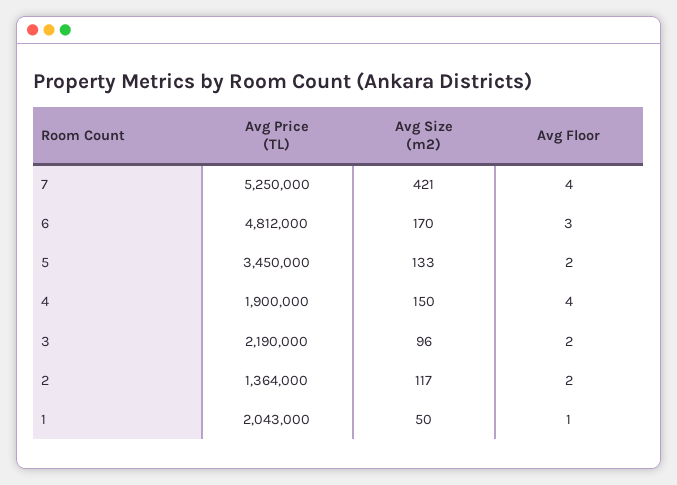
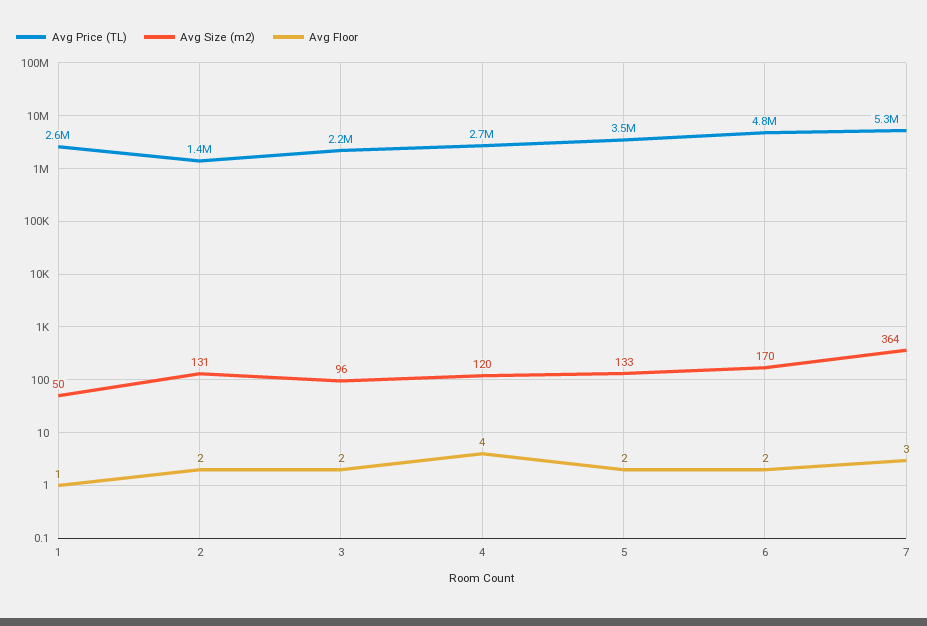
  {
    "Avg Price (TL)": {
      "7": 5250000,
      "6": 4812000,
      "5": 3450000,
-     "4": 1900000,
+     "4": 2700000,
      "3": 2190000,
      "2": 1364000,
-     "1": 2043000
+     "1": 2600000
    },
    "Avg Size (m2)": {
-     "7": 421,
+     "7": 364,
      "6": 170,
      "5": 133,
-     "4": 150,
+     "4": 120,
      "3": 96,
-     "2": 117,
+     "2": 131,
      "1": 50
    },
    "Avg Floor": {
-     "7": 4,
+     "7": 3,
-     "6": 3,
+     "6": 2,
      "5": 2,
      "4": 4,
      "3": 2,
      "2": 2,
      "1": 1
    }
  }

